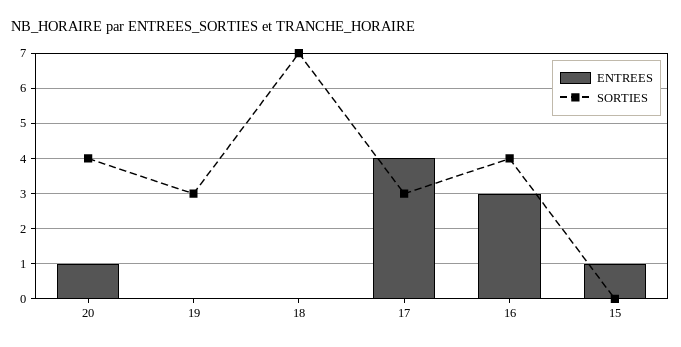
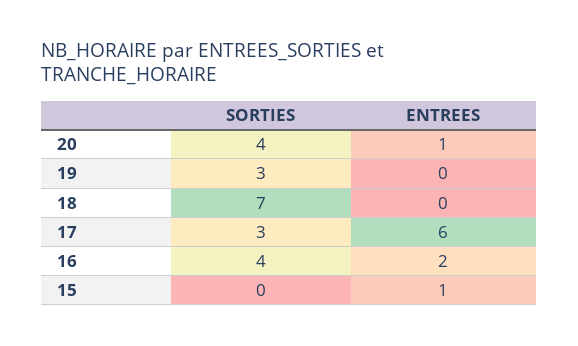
  {
    "ENTREES": {
      "20": 1,
      "19": 0,
      "18": 0,
-     "17": 4,
+     "17": 6,
-     "16": 3,
+     "16": 2,
      "15": 1
    },
    "SORTIES": {
      "20": 4,
      "19": 3,
      "18": 7,
      "17": 3,
      "16": 4,
      "15": 0
    }
  }

